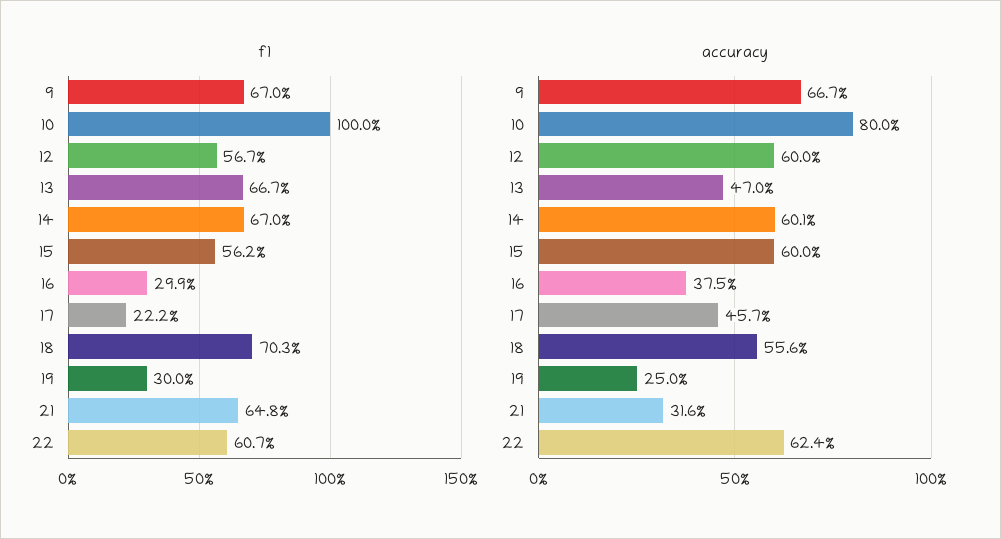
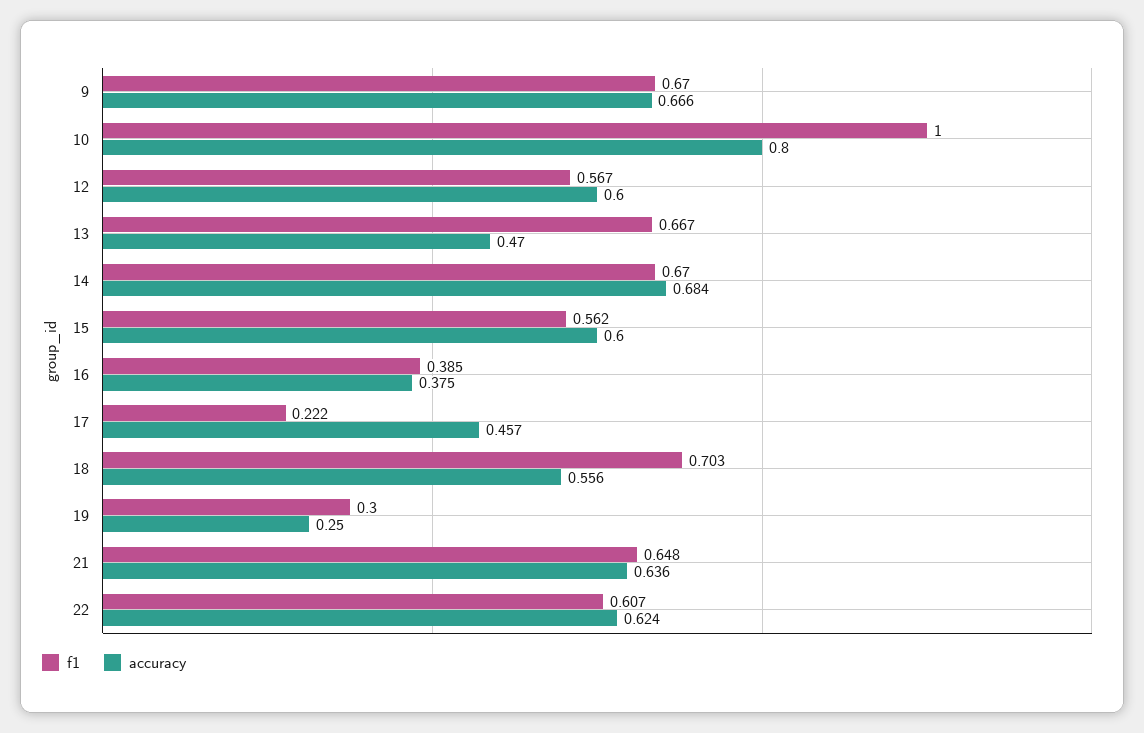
  {
    "f1": {
      "9": 0.67,
      "10": 1,
      "12": 0.567,
      "13": 0.667,
      "14": 0.67,
      "15": 0.562,
-     "16": 0.299,
+     "16": 0.385,
      "17": 0.222,
      "18": 0.703,
      "19": 0.3,
      "21": 0.648,
      "22": 0.607
    },
    "accuracy": {
-     "9": 0.667,
+     "9": 0.666,
      "10": 0.8,
      "12": 0.6,
      "13": 0.47,
-     "14": 0.601,
+     "14": 0.684,
      "15": 0.6,
      "16": 0.375,
      "17": 0.457,
      "18": 0.556,
      "19": 0.25,
-     "21": 0.316,
+     "21": 0.636,
      "22": 0.624
    }
  }

